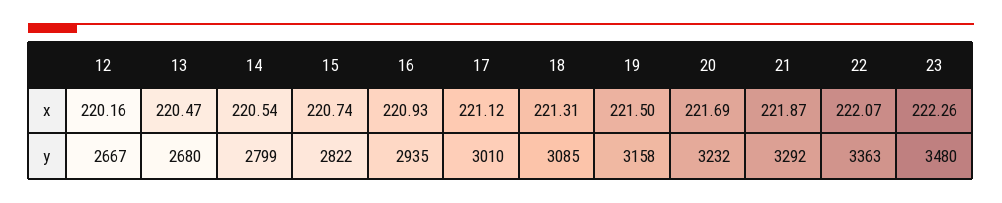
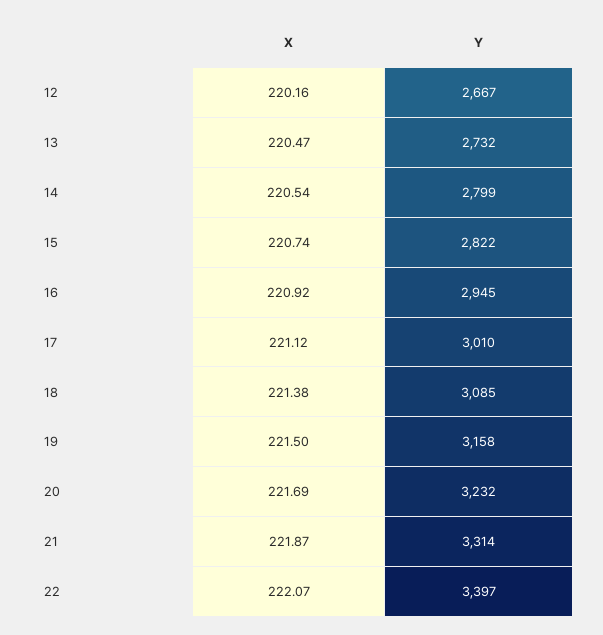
  {
    "12": {
      "x": 220.16,
      "y": 2667
    },
    "13": {
      "x": 220.47,
-     "y": 2680
+     "y": 2732
    },
    "14": {
      "x": 220.54,
      "y": 2799
    },
    "15": {
      "x": 220.74,
      "y": 2822
    },
    "16": {
-     "x": 220.93,
+     "x": 220.92,
-     "y": 2935
+     "y": 2945
    },
    "17": {
      "x": 221.12,
      "y": 3010
    },
    "18": {
-     "x": 221.31,
+     "x": 221.38,
      "y": 3085
    },
    "19": {
      "x": 221.5,
      "y": 3158
    },
    "20": {
      "x": 221.69,
      "y": 3232
    },
    "21": {
      "x": 221.87,
-     "y": 3292
+     "y": 3314
    },
    "22": {
      "x": 222.07,
-     "y": 3363
+     "y": 3397
-   },
+   }
-   "23": {
-     "x": 222.26,
-     "y": 3480
-   }
  }

